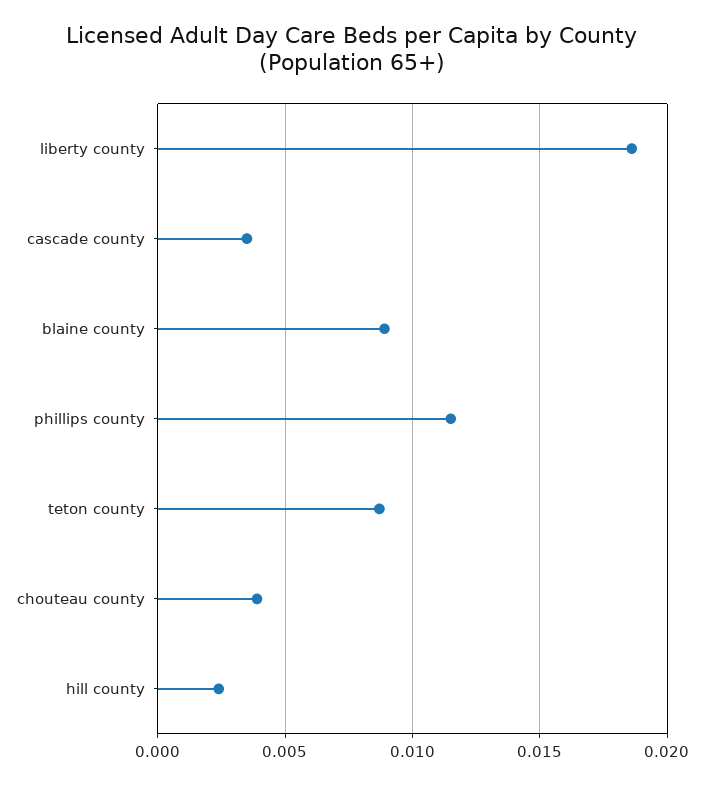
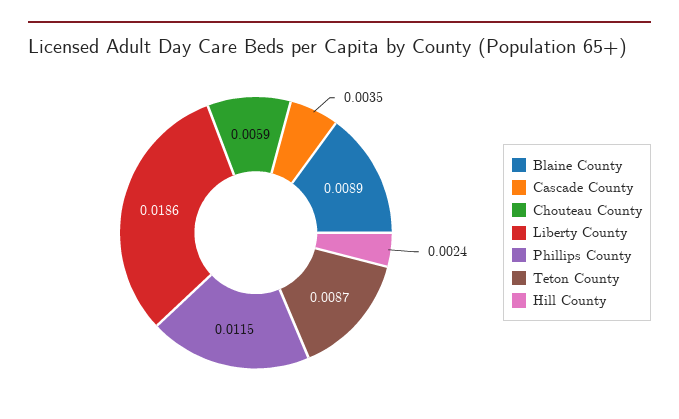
  {
    "liberty county": 0.0186,
    "cascade county": 0.0035,
    "blaine county": 0.0089,
    "phillips county": 0.0115,
    "teton county": 0.0087,
-   "chouteau county": 0.004,
+   "chouteau county": 0.0059,
    "hill county": 0.0024
  }

